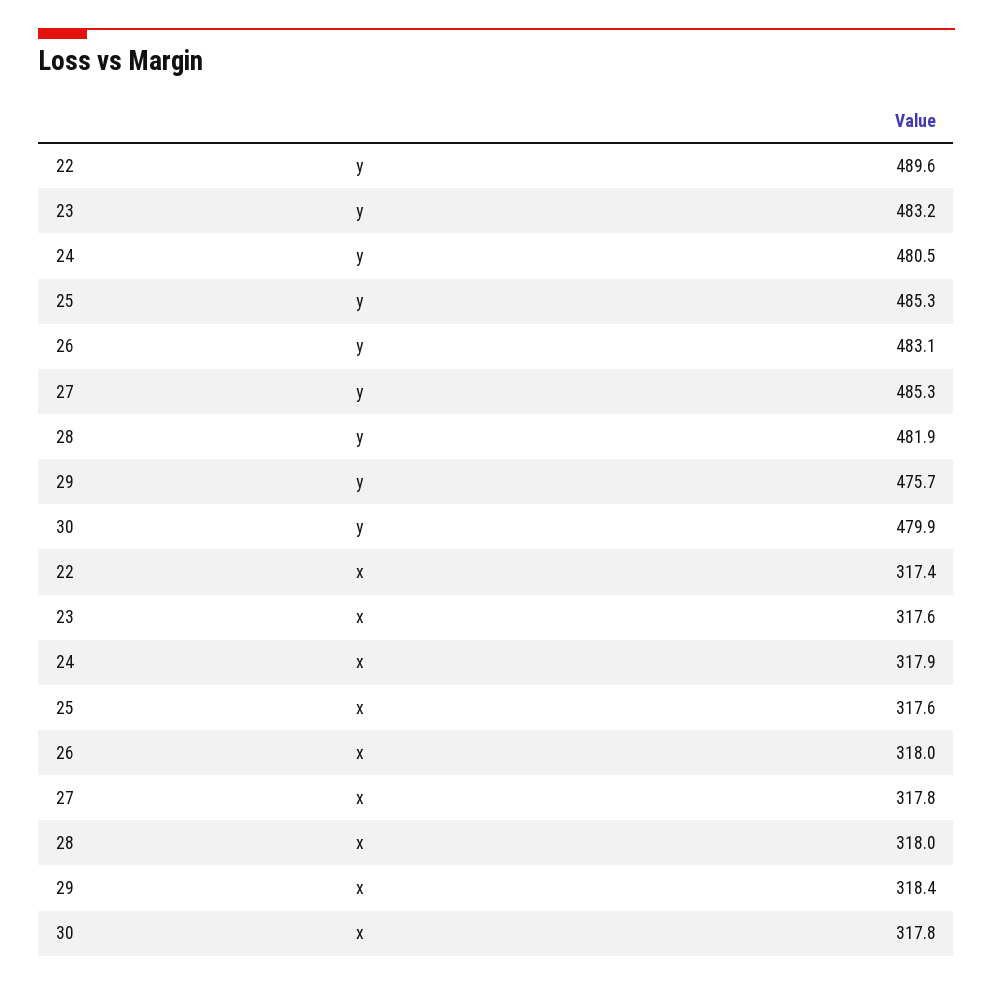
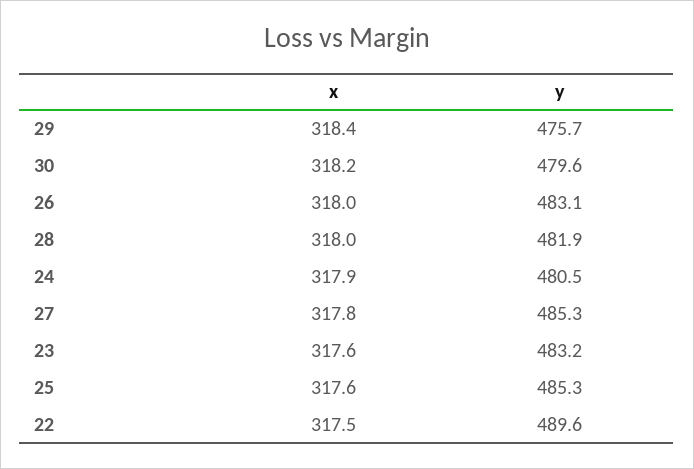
  {
    "22": {
      "y": 489.6,
-     "x": 317.4
+     "x": 317.5
    },
    "23": {
      "y": 483.2,
      "x": 317.6
    },
    "24": {
      "y": 480.5,
      "x": 317.9
    },
    "25": {
      "y": 485.3,
      "x": 317.6
    },
    "26": {
      "y": 483.1,
      "x": 318
    },
    "27": {
      "y": 485.3,
      "x": 317.8
    },
    "28": {
      "y": 481.9,
      "x": 318
    },
    "29": {
      "y": 475.7,
      "x": 318.4
    },
    "30": {
-     "y": 479.9,
+     "y": 479.6,
-     "x": 317.8
+     "x": 318.2
    }
  }

